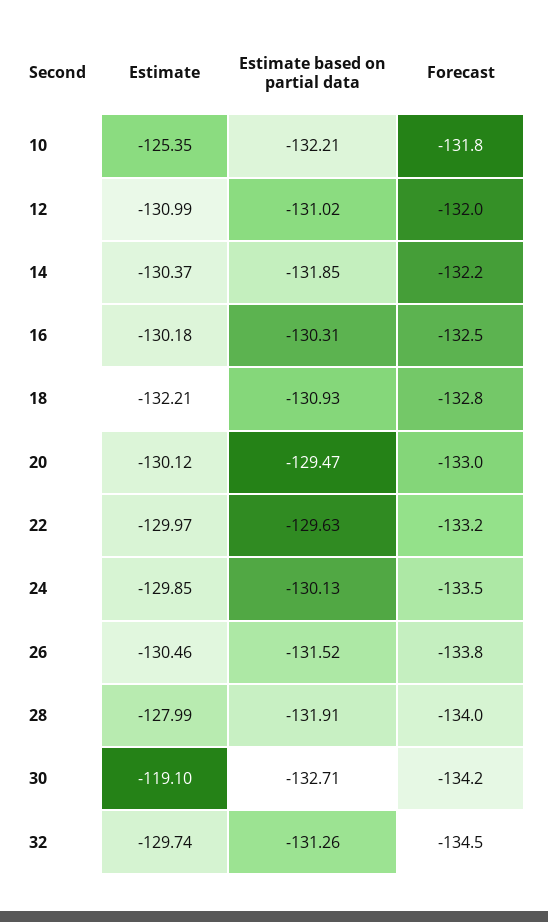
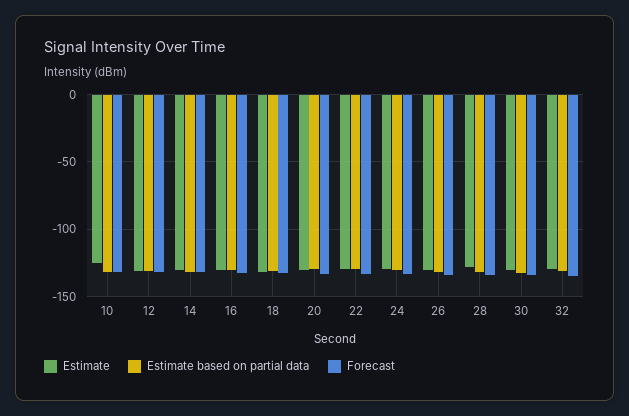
  {
    "Estimate": {
      "10": -125.35,
      "12": -130.99,
      "14": -130.37,
      "16": -130.18,
      "18": -132.21,
      "20": -130.12,
      "22": -129.97,
      "24": -129.85,
      "26": -130.46,
      "28": -127.99,
-     "30": -119.1,
+     "30": -130,
      "32": -129.74
    },
    "Estimate based on partial data": {
      "10": -132.21,
      "12": -131.02,
      "14": -131.85,
      "16": -130.31,
      "18": -130.93,
      "20": -129.47,
      "22": -129.63,
      "24": -130.13,
      "26": -131.52,
      "28": -131.91,
      "30": -132.71,
      "32": -131.26
    },
    "Forecast": {
      "10": -131.8,
      "12": -132,
      "14": -132.2,
      "16": -132.5,
      "18": -132.8,
      "20": -133,
      "22": -133.2,
      "24": -133.5,
      "26": -133.8,
      "28": -134,
      "30": -134.2,
      "32": -134.5
    }
  }

